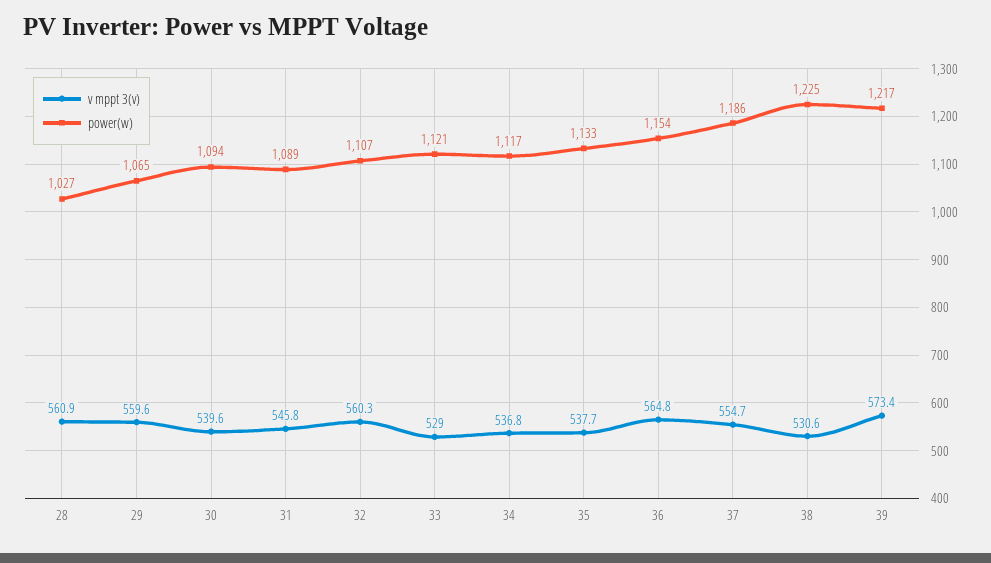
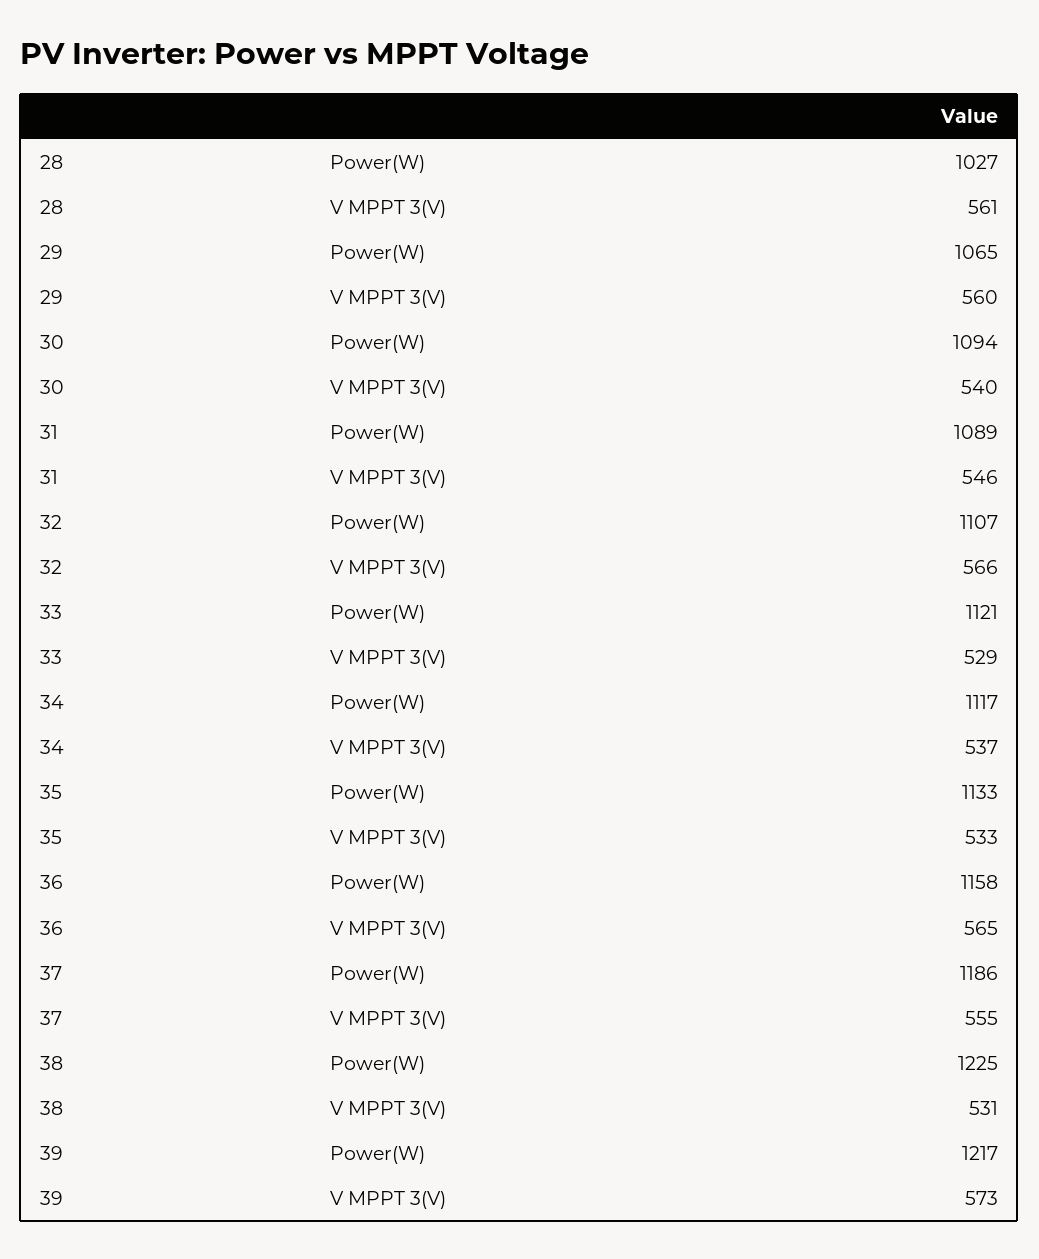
  {
    "v mppt 3(v)": {
      "28": 560.9,
      "29": 559.6,
      "30": 539.6,
      "31": 545.8,
-     "32": 560.3,
+     "32": 566,
      "33": 529,
      "34": 536.8,
-     "35": 537.7,
+     "35": 533,
      "36": 564.8,
      "37": 554.7,
      "38": 530.6,
      "39": 573.4
    },
    "power(w)": {
      "28": 1027,
      "29": 1065,
      "30": 1094,
      "31": 1089,
      "32": 1107,
      "33": 1121,
      "34": 1117,
      "35": 1133,
-     "36": 1154,
+     "36": 1158,
      "37": 1186,
      "38": 1225,
      "39": 1217
    }
  }

